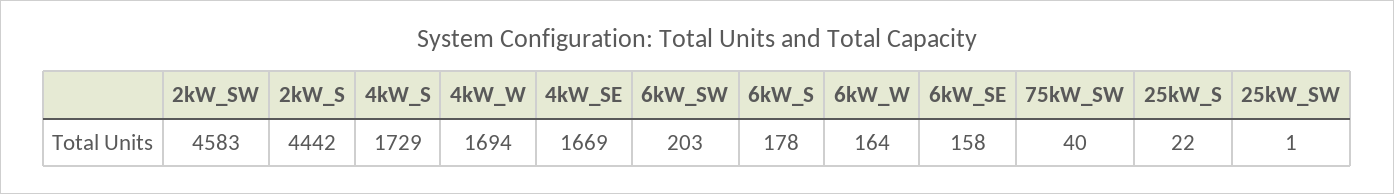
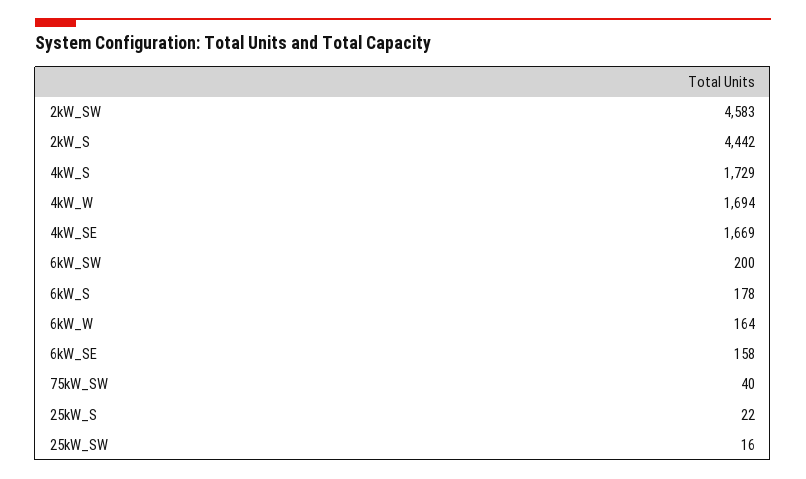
  {
    "2kW_SW": 4583,
    "2kW_S": 4442,
    "4kW_S": 1729,
    "4kW_W": 1694,
    "4kW_SE": 1669,
-   "6kW_SW": 203,
+   "6kW_SW": 200,
    "6kW_S": 178,
    "6kW_W": 164,
    "6kW_SE": 158,
    "75kW_SW": 40,
    "25kW_S": 22,
-   "25kW_SW": 1
+   "25kW_SW": 16
  }

